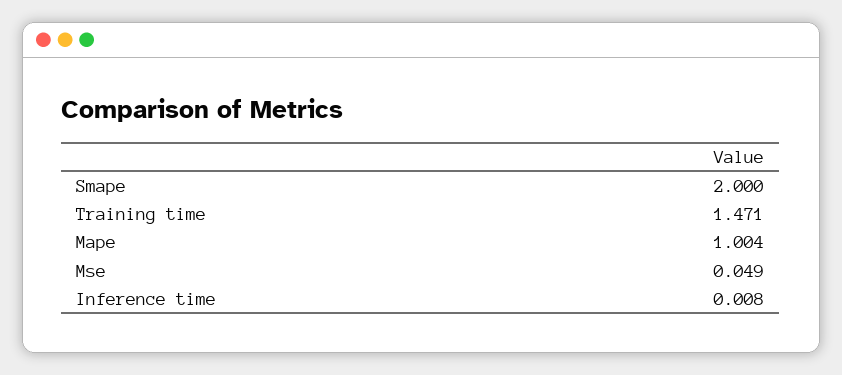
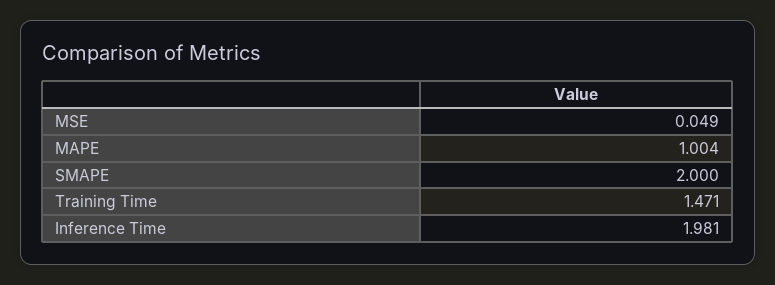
  {
    "Smape": 2,
    "Training time": 1.471,
    "Mape": 1.004,
    "Mse": 0.049,
-   "Inference time": 0.008
+   "Inference time": 1.981
  }

